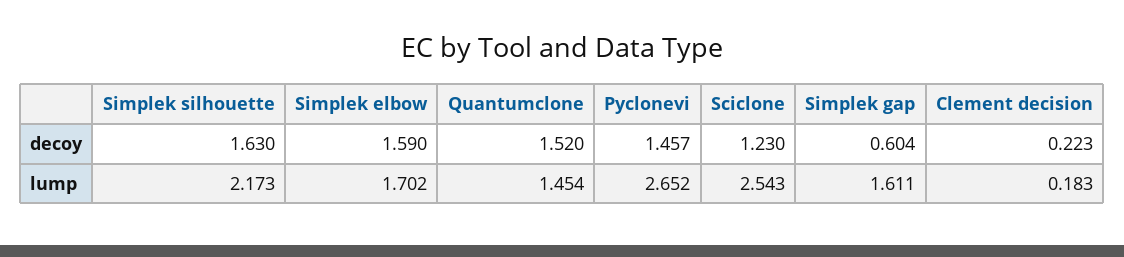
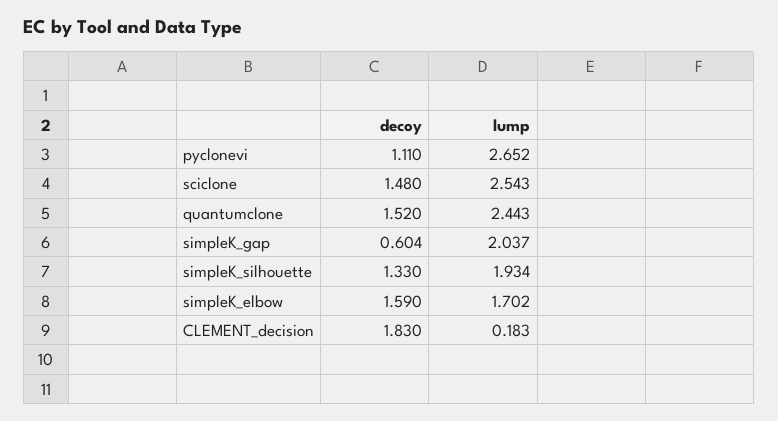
  {
    "Simplek silhouette": {
-     "decoy": 1.63,
+     "decoy": 1.33,
-     "lump": 2.173
+     "lump": 1.934
    },
    "Simplek elbow": {
      "decoy": 1.59,
      "lump": 1.702
    },
    "Quantumclone": {
      "decoy": 1.52,
-     "lump": 1.454
+     "lump": 2.443
    },
    "Pyclonevi": {
-     "decoy": 1.457,
+     "decoy": 1.11,
      "lump": 2.652
    },
    "Sciclone": {
-     "decoy": 1.23,
+     "decoy": 1.48,
      "lump": 2.543
    },
    "Simplek gap": {
      "decoy": 0.604,
-     "lump": 1.611
+     "lump": 2.037
    },
    "Clement decision": {
-     "decoy": 0.223,
+     "decoy": 1.83,
      "lump": 0.183
    }
  }

